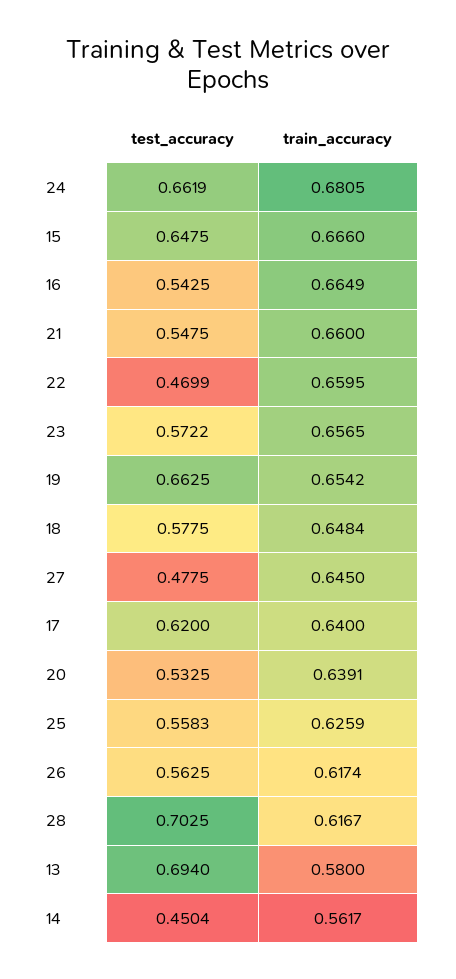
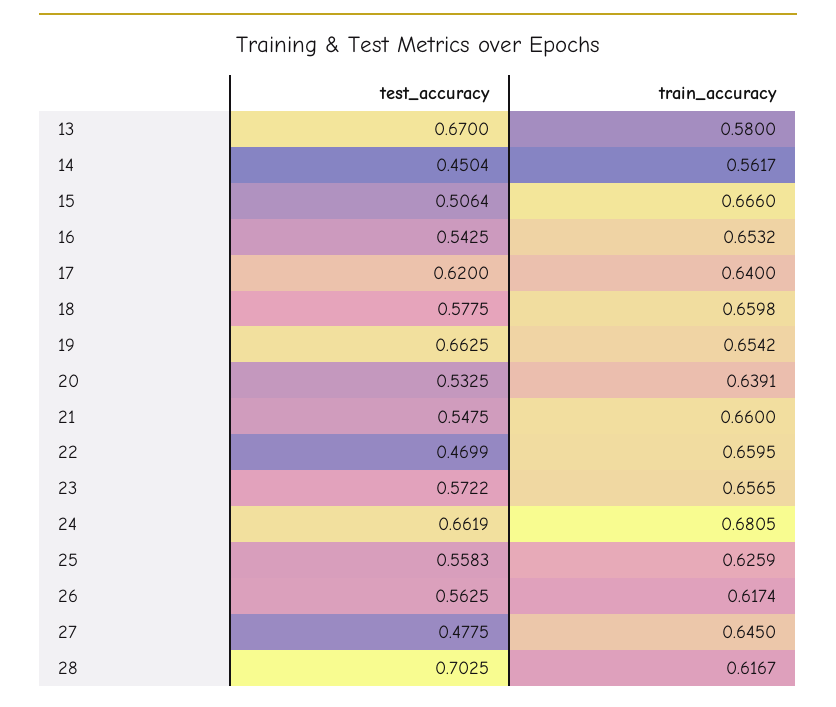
  {
    "test_accuracy": {
      "24": 0.6619,
-     "15": 0.6475,
+     "15": 0.5064,
      "16": 0.5425,
      "21": 0.5475,
      "22": 0.4699,
      "23": 0.5722,
      "19": 0.6625,
      "18": 0.5775,
      "27": 0.4775,
      "17": 0.62,
      "20": 0.5325,
      "25": 0.5583,
      "26": 0.5625,
      "28": 0.7025,
-     "13": 0.694,
+     "13": 0.67,
      "14": 0.4504
    },
    "train_accuracy": {
      "24": 0.6805,
      "15": 0.666,
-     "16": 0.6649,
+     "16": 0.6532,
      "21": 0.66,
      "22": 0.6595,
      "23": 0.6565,
      "19": 0.6542,
-     "18": 0.6484,
+     "18": 0.6598,
      "27": 0.645,
      "17": 0.64,
      "20": 0.6391,
      "25": 0.6259,
      "26": 0.6174,
      "28": 0.6167,
      "13": 0.58,
      "14": 0.5617
    }
  }

